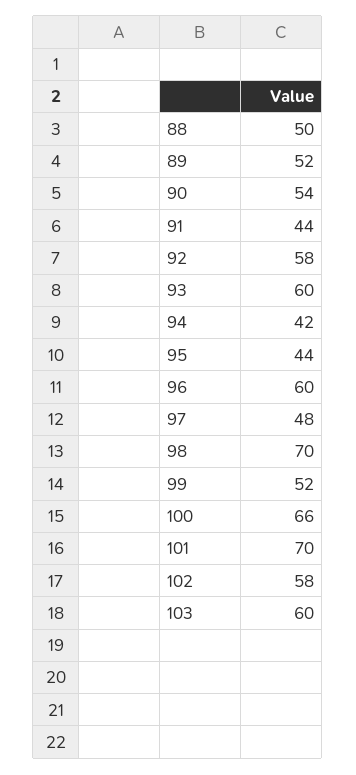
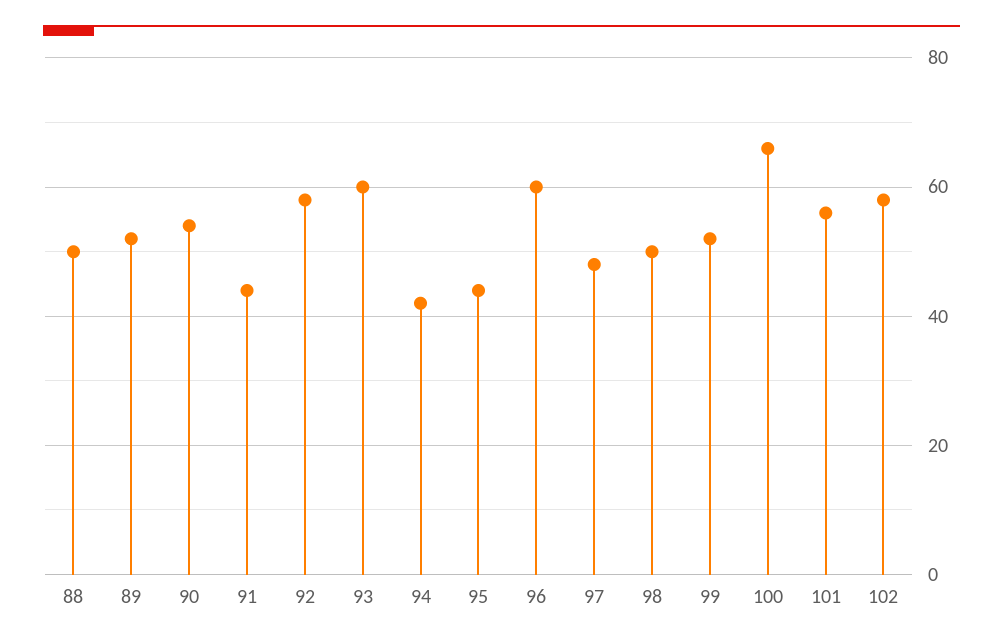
  {
    "88": 50,
    "89": 52,
    "90": 54,
    "91": 44,
    "92": 58,
    "93": 60,
    "94": 42,
    "95": 44,
    "96": 60,
    "97": 48,
-   "98": 70,
+   "98": 50,
    "99": 52,
    "100": 66,
-   "101": 70,
+   "101": 55,
-   "102": 58,
+   "102": 58
-   "103": 60
  }

